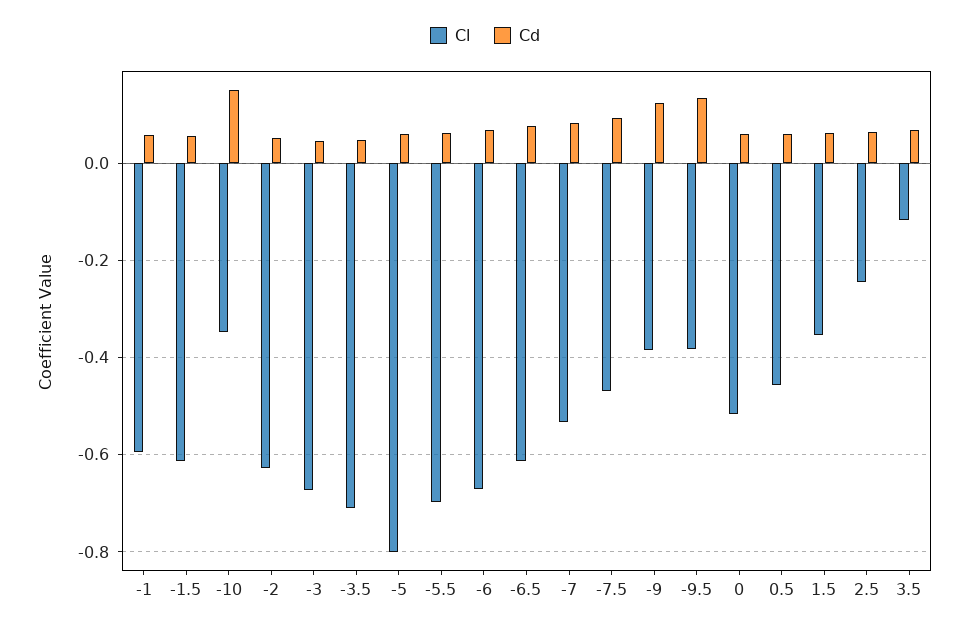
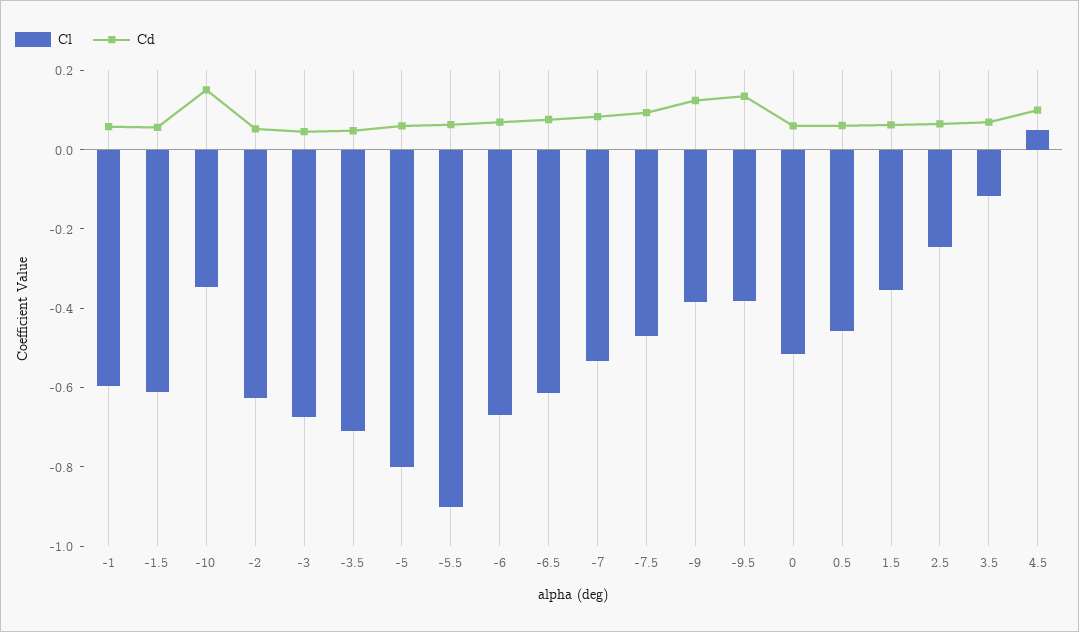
  {
    "Cl": {
      "-1": -0.6,
      "-1.5": -0.62,
      "-10": -0.34,
      "-2": -0.62,
      "-3": -0.68,
      "-3.5": -0.72,
      "-5": -0.8,
-     "-5.5": -0.7,
+     "-5.5": -0.9,
      "-6": -0.66,
      "-6.5": -0.62,
      "-7": -0.54,
      "-7.5": -0.46,
      "-9": -0.38,
      "-9.5": -0.38,
      "0": -0.52,
      "0.5": -0.46,
      "1.5": -0.36,
      "2.5": -0.24,
-     "3.5": -0.12
+     "3.5": -0.12,
+     "4.5": 0.05
    },
    "Cd": {
      "-1": 0.06,
      "-1.5": 0.06,
      "-10": 0.16,
      "-2": 0.06,
      "-3": 0.04,
      "-3.5": 0.04,
      "-5": 0.06,
      "-5.5": 0.06,
      "-6": 0.06,
      "-6.5": 0.08,
      "-7": 0.08,
      "-7.5": 0.1,
      "-9": 0.12,
      "-9.5": 0.14,
      "0": 0.06,
      "0.5": 0.06,
      "1.5": 0.06,
      "2.5": 0.06,
-     "3.5": 0.06
+     "3.5": 0.06,
+     "4.5": 0.1
    }
  }

